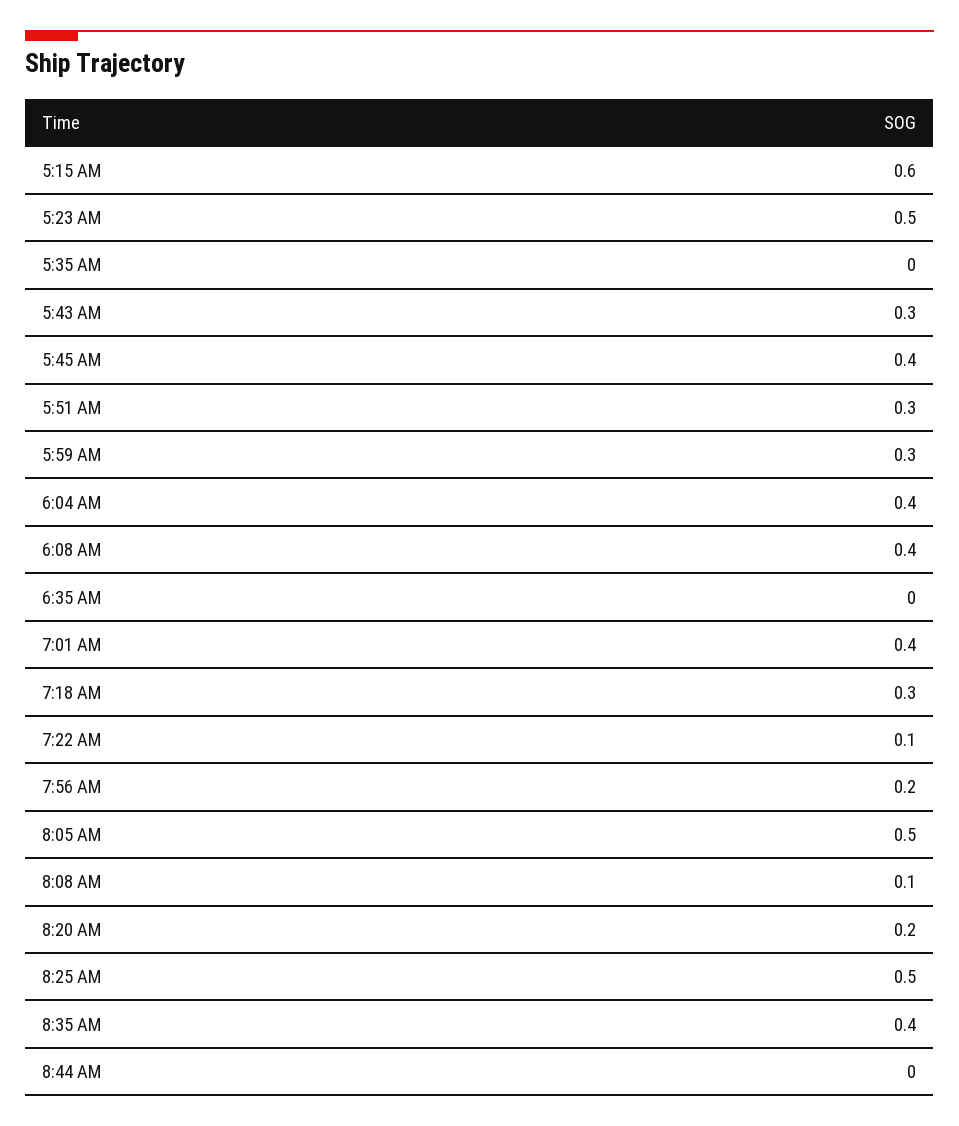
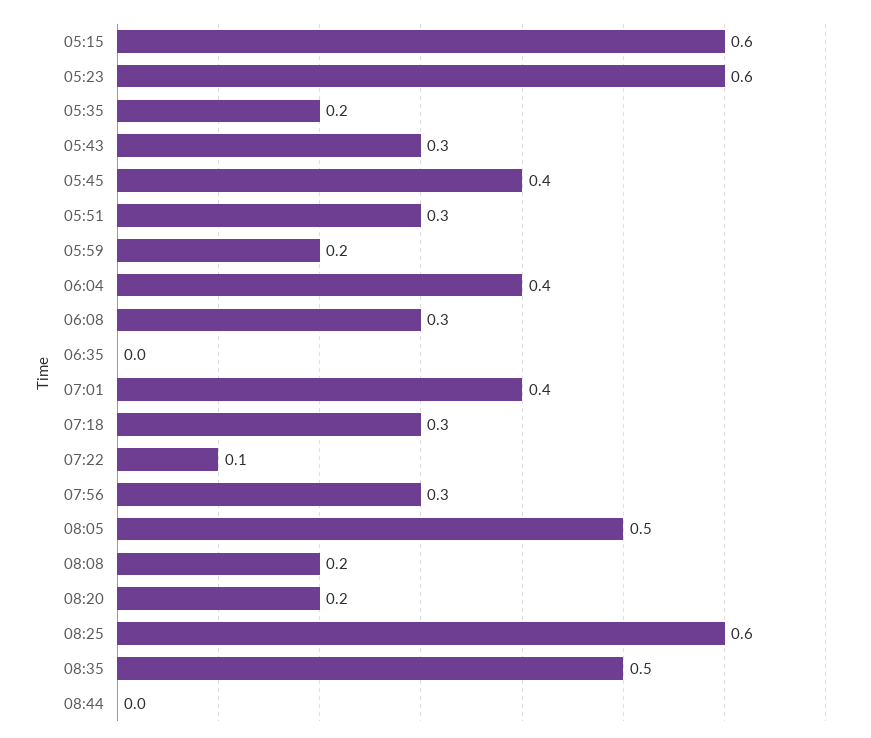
  {
    "5:15 AM": 0.6,
-   "5:23 AM": 0.5,
+   "5:23 AM": 0.6,
-   "5:35 AM": 0,
+   "5:35 AM": 0.2,
    "5:43 AM": 0.3,
    "5:45 AM": 0.4,
    "5:51 AM": 0.3,
-   "5:59 AM": 0.3,
+   "5:59 AM": 0.2,
    "6:04 AM": 0.4,
-   "6:08 AM": 0.4,
+   "6:08 AM": 0.3,
    "6:35 AM": 0,
    "7:01 AM": 0.4,
    "7:18 AM": 0.3,
    "7:22 AM": 0.1,
-   "7:56 AM": 0.2,
+   "7:56 AM": 0.3,
    "8:05 AM": 0.5,
-   "8:08 AM": 0.1,
+   "8:08 AM": 0.2,
    "8:20 AM": 0.2,
-   "8:25 AM": 0.5,
+   "8:25 AM": 0.6,
-   "8:35 AM": 0.4,
+   "8:35 AM": 0.5,
    "8:44 AM": 0
  }

